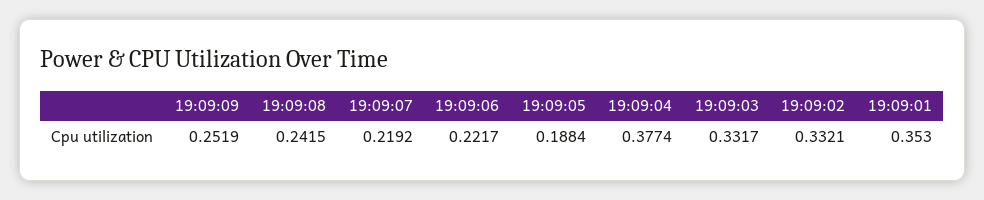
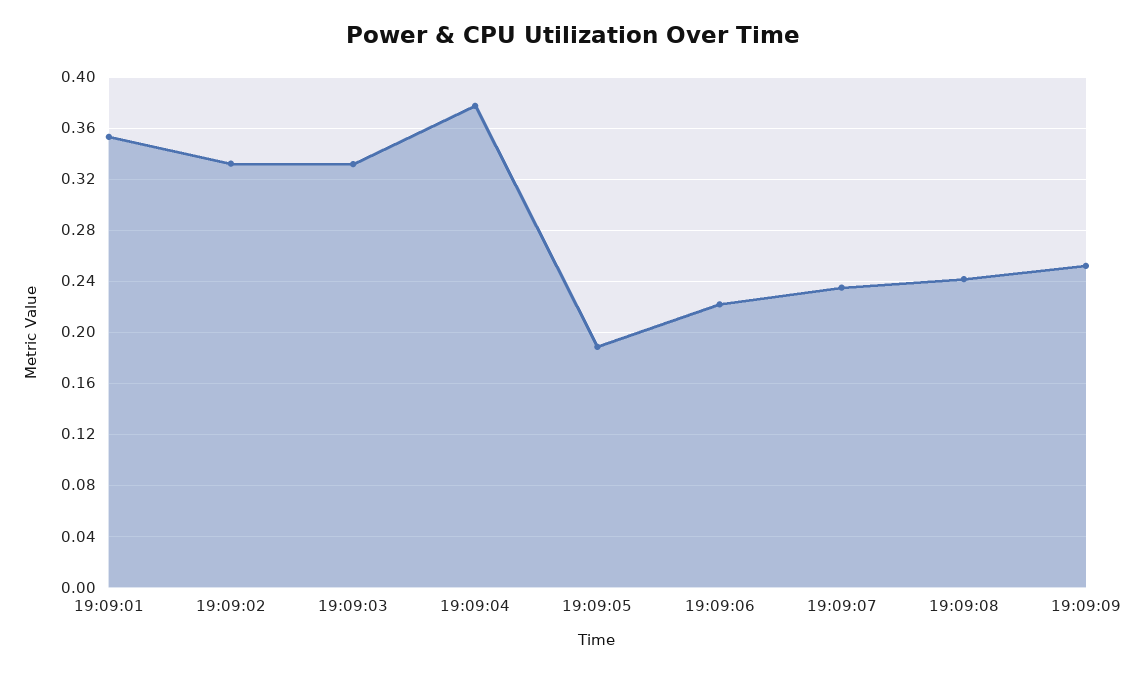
  {
    "19:09:09": 0.2519,
    "19:09:08": 0.2415,
-   "19:09:07": 0.2192,
+   "19:09:07": 0.235,
    "19:09:06": 0.2217,
    "19:09:05": 0.1884,
    "19:09:04": 0.3774,
    "19:09:03": 0.3317,
    "19:09:02": 0.3321,
    "19:09:01": 0.353
  }

